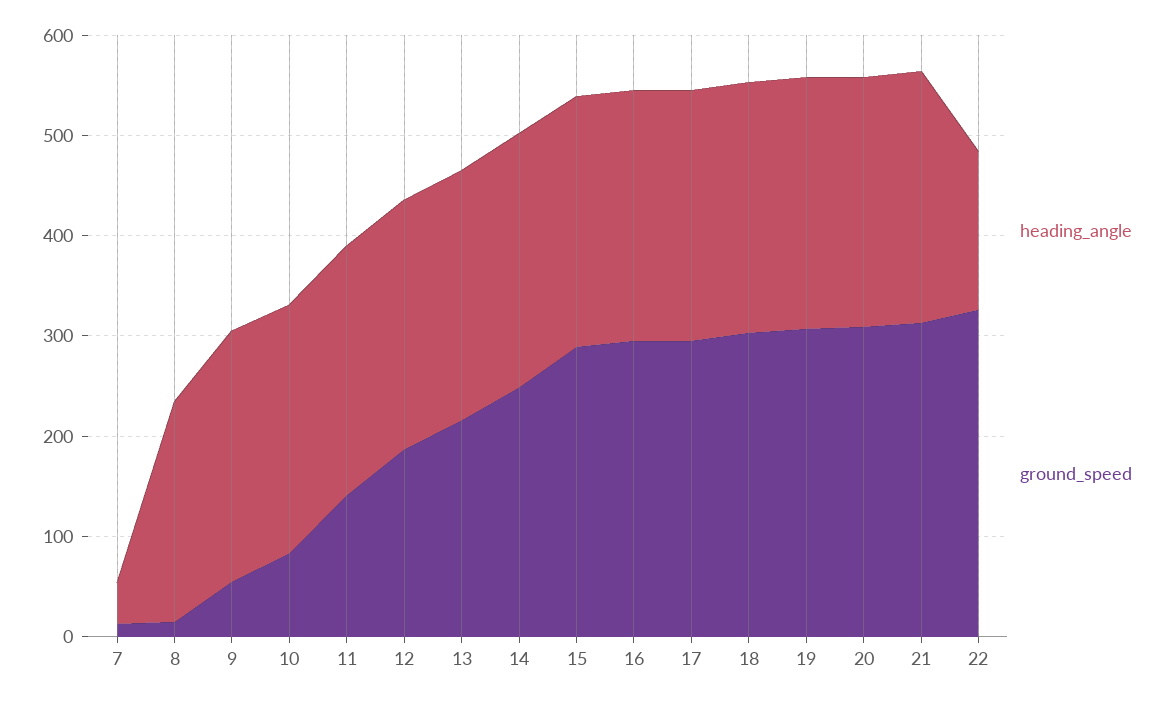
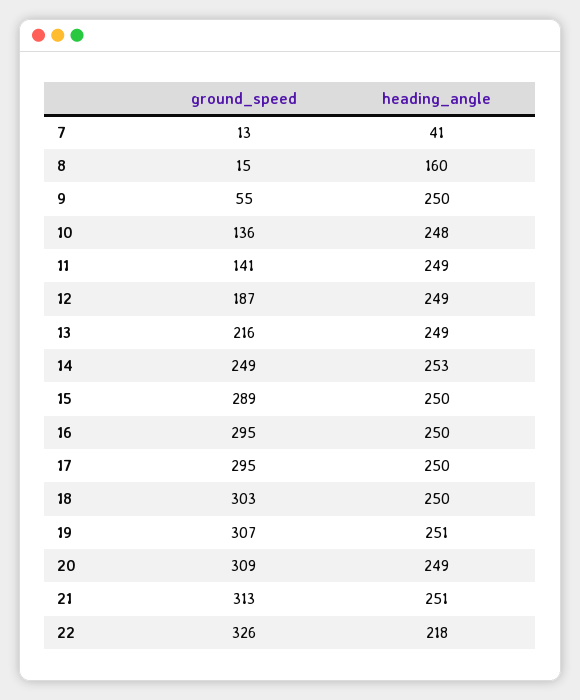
  {
    "heading_angle": {
      "7": 41,
-     "8": 220,
+     "8": 160,
      "9": 250,
      "10": 248,
      "11": 249,
      "12": 249,
      "13": 249,
      "14": 253,
      "15": 250,
      "16": 250,
      "17": 250,
      "18": 250,
      "19": 251,
      "20": 249,
      "21": 251,
-     "22": 160
+     "22": 218
    },
    "ground_speed": {
      "7": 13,
      "8": 15,
      "9": 55,
-     "10": 80,
+     "10": 136,
      "11": 141,
      "12": 187,
      "13": 216,
      "14": 249,
      "15": 289,
      "16": 295,
      "17": 295,
      "18": 303,
      "19": 307,
      "20": 309,
      "21": 313,
      "22": 326
    }
  }

